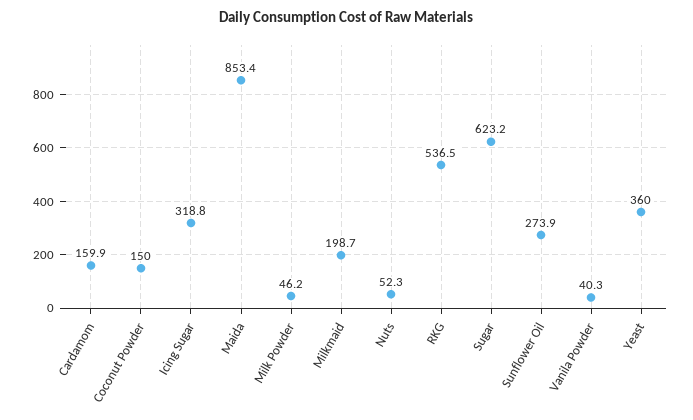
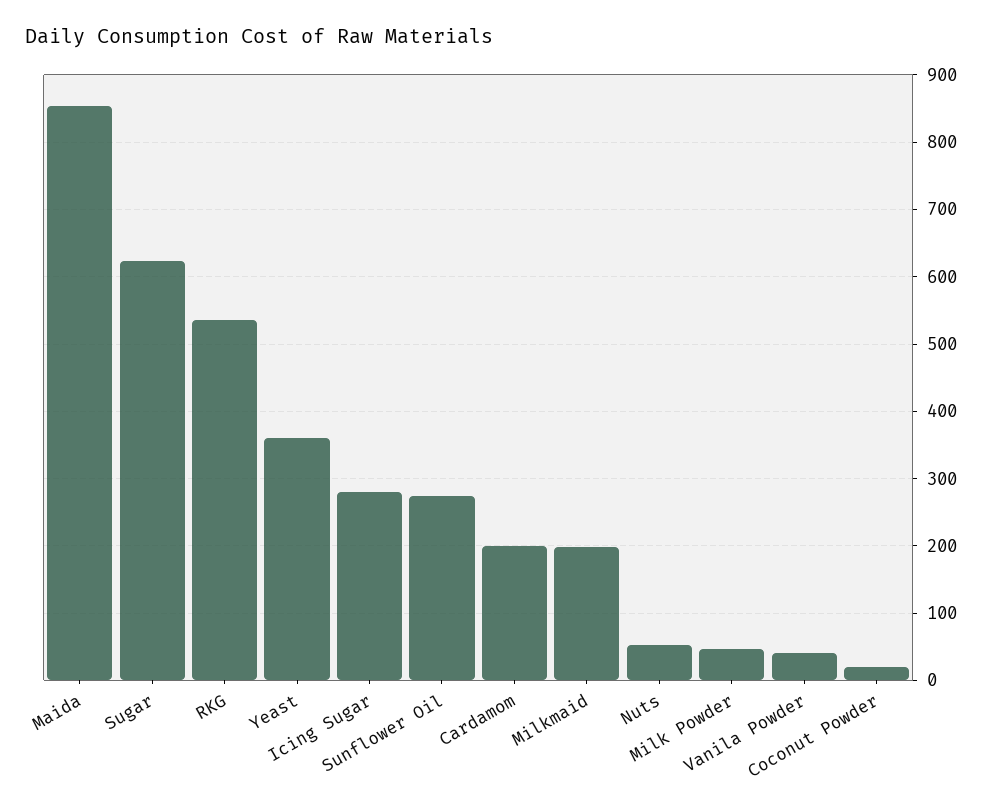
  {
-   "Cardamom": 159.9,
+   "Cardamom": 200,
-   "Coconut Powder": 150,
+   "Coconut Powder": 20,
-   "Icing Sugar": 318.8,
+   "Icing Sugar": 280,
    "Maida": 853.4,
    "Milk Powder": 46.2,
    "Milkmaid": 198.7,
    "Nuts": 52.3,
    "RKG": 536.5,
    "Sugar": 623.2,
    "Sunflower Oil": 273.9,
    "Vanila Powder": 40.3,
    "Yeast": 360
  }

